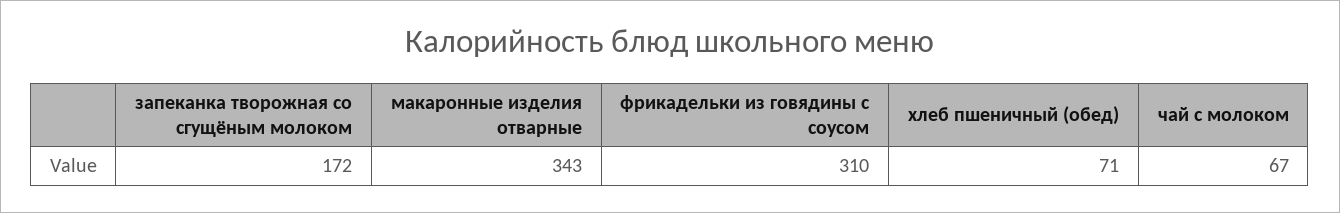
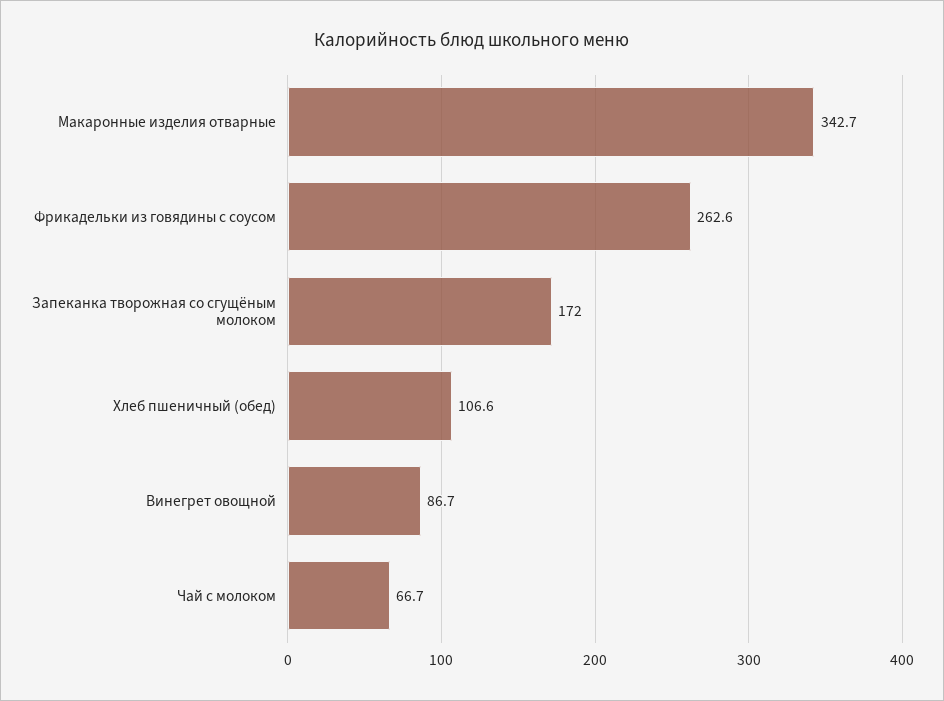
  {
    "запеканка творожная со сгущёным молоком": 172,
    "макаронные изделия отварные": 342.7,
-   "фрикадельки из говядины с соусом": 310,
+   "фрикадельки из говядины с соусом": 262.6,
-   "хлеб пшеничный (обед)": 71,
+   "хлеб пшеничный (обед)": 106.6,
-   "чай с молоком": 66.7
+   "чай с молоком": 66.7,
+   "Винегрет овощной": 86.7
  }

